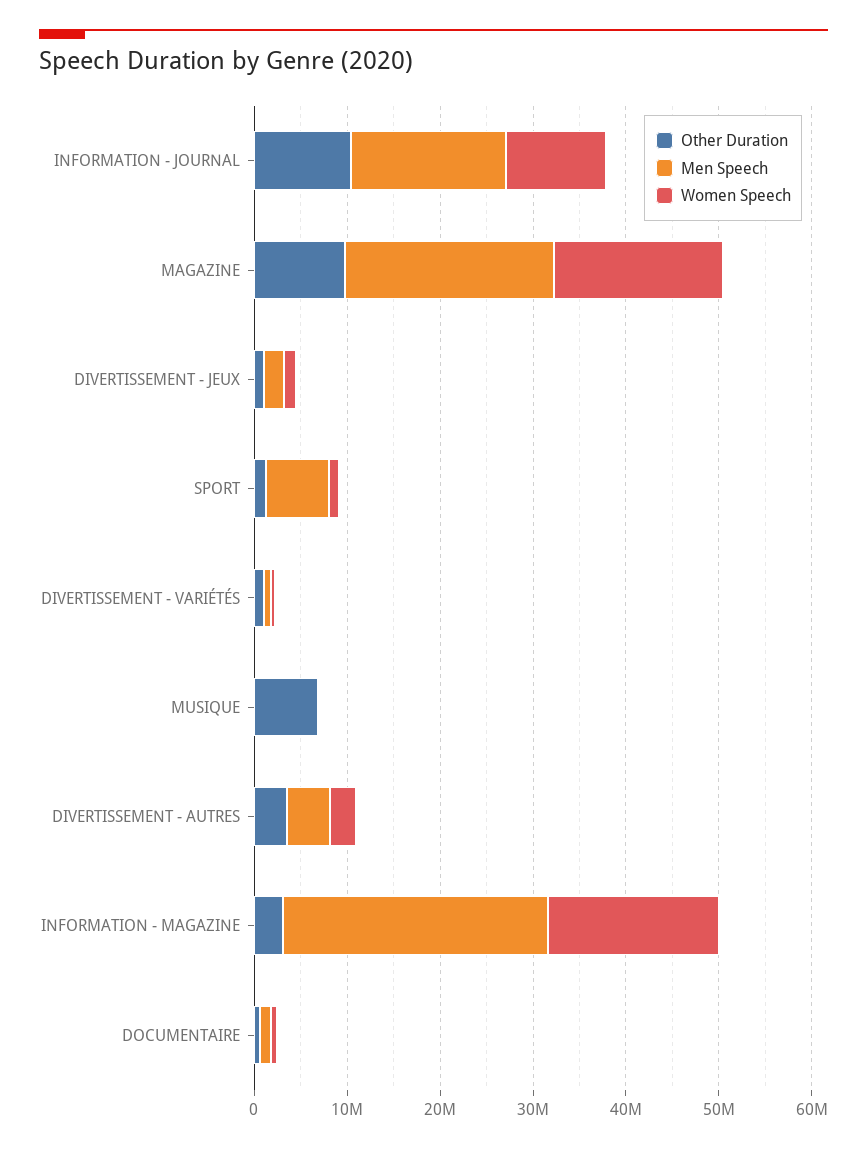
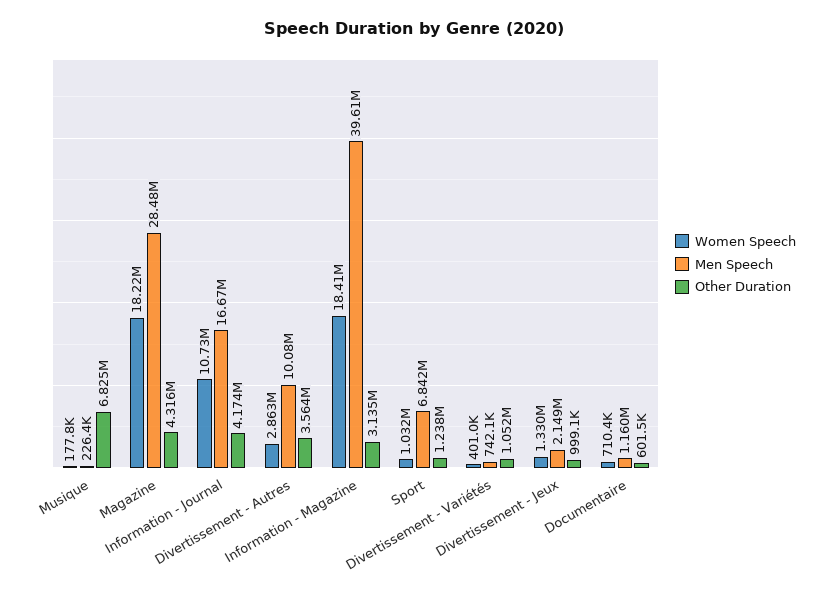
  {
    "Other Duration": {
-     "INFORMATION - JOURNAL": 10000000,
+     "INFORMATION - JOURNAL": 4174000,
-     "MAGAZINE": 10000000,
+     "MAGAZINE": 4316000,
      "DIVERTISSEMENT - JEUX": 999100,
      "SPORT": 1238000,
      "DIVERTISSEMENT - VARIÉTÉS": 1052000,
      "MUSIQUE": 6825000,
      "DIVERTISSEMENT - AUTRES": 3564000,
      "INFORMATION - MAGAZINE": 3135000,
      "DOCUMENTAIRE": 601500
    },
    "Men Speech": {
      "INFORMATION - JOURNAL": 16670000,
-     "MAGAZINE": 22000000,
+     "MAGAZINE": 28480000,
      "DIVERTISSEMENT - JEUX": 2149000,
      "SPORT": 6842000,
      "DIVERTISSEMENT - VARIÉTÉS": 742100,
      "MUSIQUE": 226400,
-     "DIVERTISSEMENT - AUTRES": 4000000,
+     "DIVERTISSEMENT - AUTRES": 10080000,
-     "INFORMATION - MAGAZINE": 28000000,
+     "INFORMATION - MAGAZINE": 39610000,
      "DOCUMENTAIRE": 1160000
    },
    "Women Speech": {
      "INFORMATION - JOURNAL": 10730000,
      "MAGAZINE": 18220000,
      "DIVERTISSEMENT - JEUX": 1330000,
      "SPORT": 1032000,
      "DIVERTISSEMENT - VARIÉTÉS": 401000,
      "MUSIQUE": 177800,
      "DIVERTISSEMENT - AUTRES": 2863000,
      "INFORMATION - MAGAZINE": 18410000,
      "DOCUMENTAIRE": 710400
    }
  }

